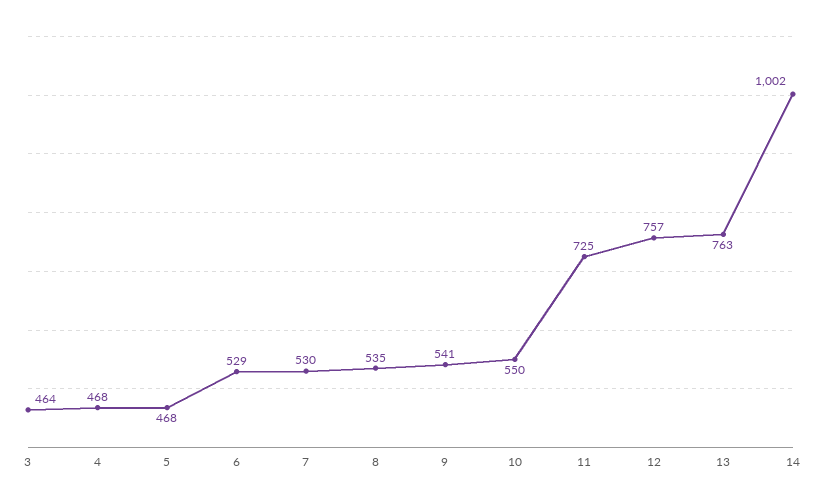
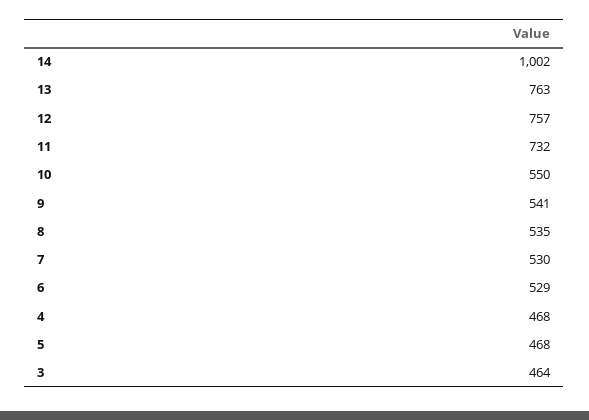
  {
    "3": 464,
    "4": 468,
    "5": 468,
    "6": 529,
    "7": 530,
    "8": 535,
    "9": 541,
    "10": 550,
-   "11": 725,
+   "11": 732,
    "12": 757,
    "13": 763,
    "14": 1002
  }

